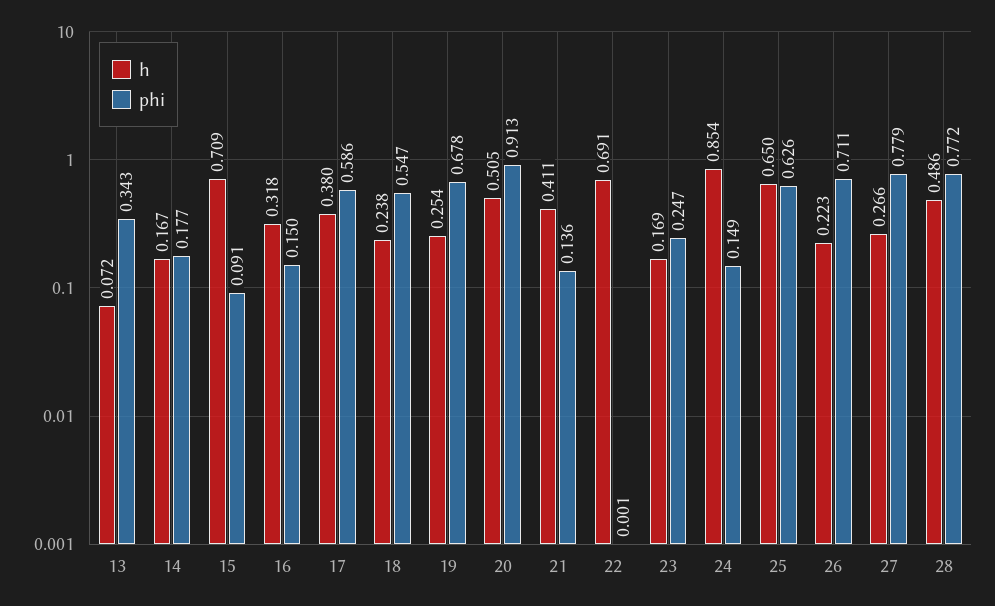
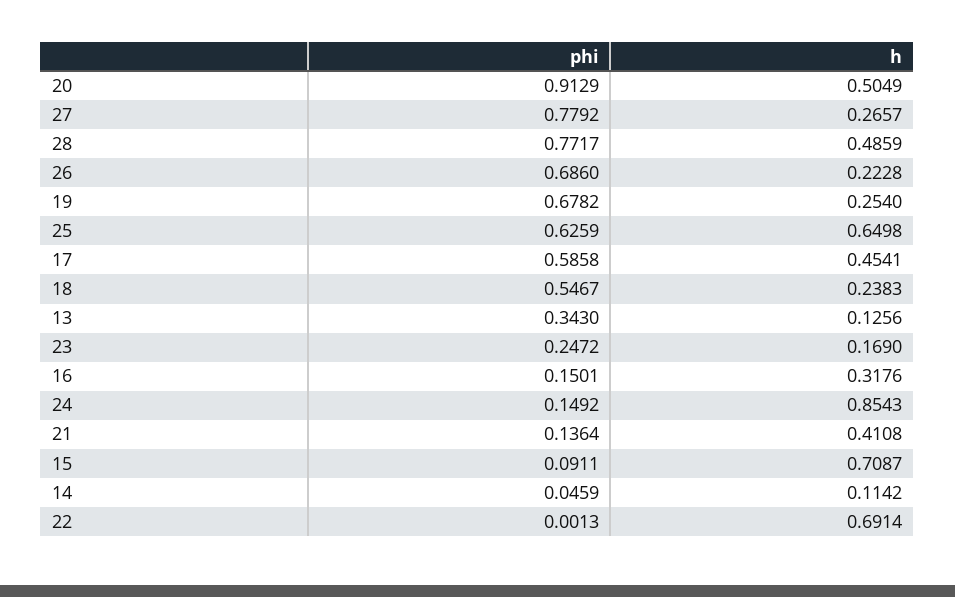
  {
    "h": {
-     "13": 0.072,
+     "13": 0.1256,
-     "14": 0.167,
+     "14": 0.1142,
      "15": 0.7087,
      "16": 0.3176,
-     "17": 0.38,
+     "17": 0.4541,
      "18": 0.2383,
      "19": 0.254,
      "20": 0.5049,
      "21": 0.4108,
      "22": 0.6914,
      "23": 0.169,
      "24": 0.8543,
      "25": 0.6498,
      "26": 0.2228,
      "27": 0.2657,
      "28": 0.4859
    },
    "phi": {
      "13": 0.343,
-     "14": 0.177,
+     "14": 0.0459,
      "15": 0.0911,
      "16": 0.1501,
      "17": 0.5858,
      "18": 0.5467,
      "19": 0.6782,
      "20": 0.9129,
      "21": 0.1364,
      "22": 0.0013,
      "23": 0.2472,
      "24": 0.1492,
      "25": 0.6259,
-     "26": 0.711,
+     "26": 0.686,
      "27": 0.7792,
      "28": 0.7717
    }
  }

